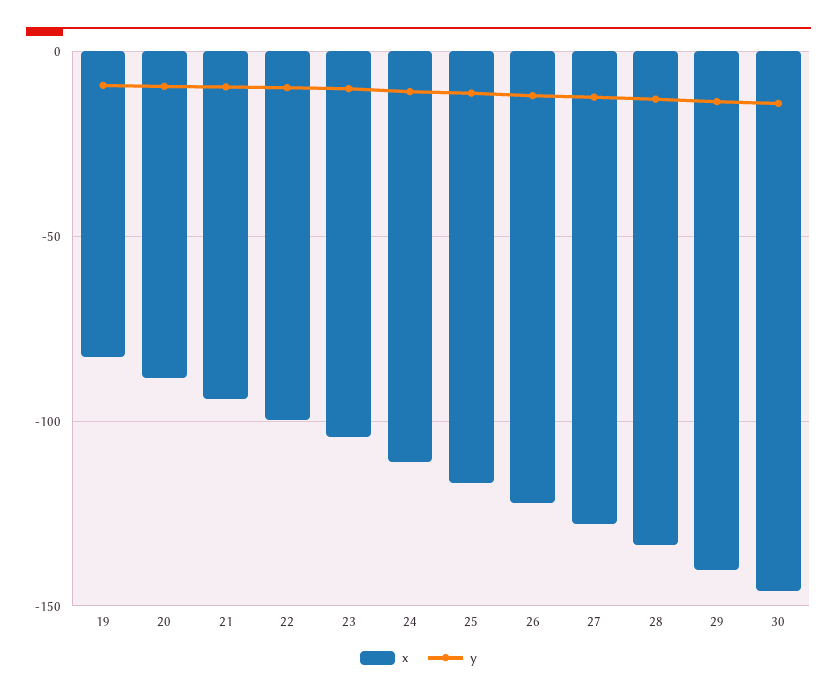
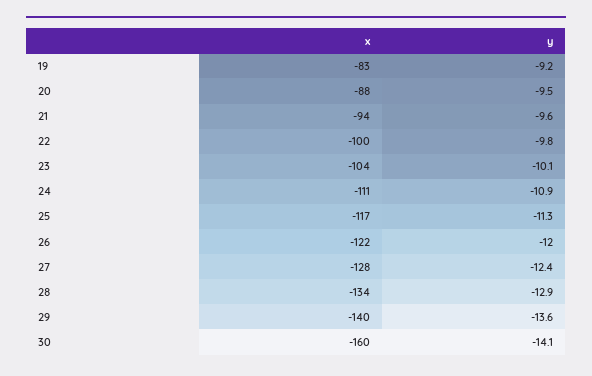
  {
    "x": {
      "19": -83,
      "20": -88,
      "21": -94,
      "22": -100,
      "23": -104,
      "24": -111,
      "25": -117,
      "26": -122,
      "27": -128,
      "28": -134,
      "29": -140,
-     "30": -145
+     "30": -160
    },
    "y": {
      "19": -9.2,
      "20": -9.5,
      "21": -9.6,
      "22": -9.8,
      "23": -10.1,
      "24": -10.9,
      "25": -11.3,
      "26": -12,
      "27": -12.4,
      "28": -12.9,
      "29": -13.6,
      "30": -14.1
    }
  }

